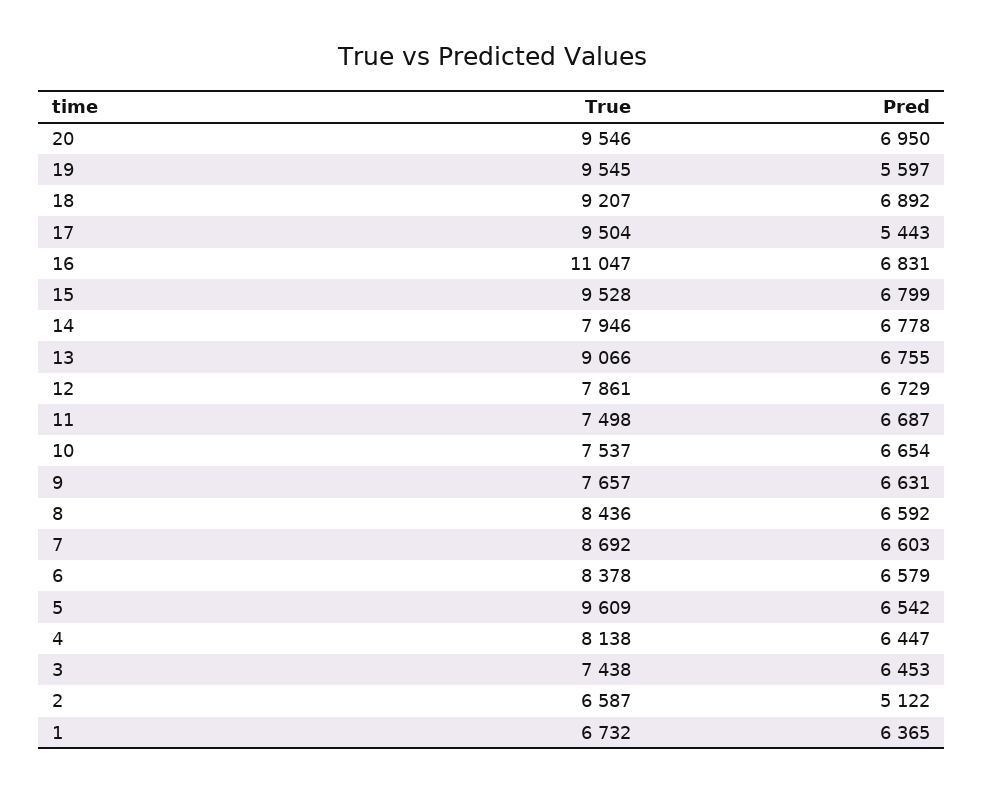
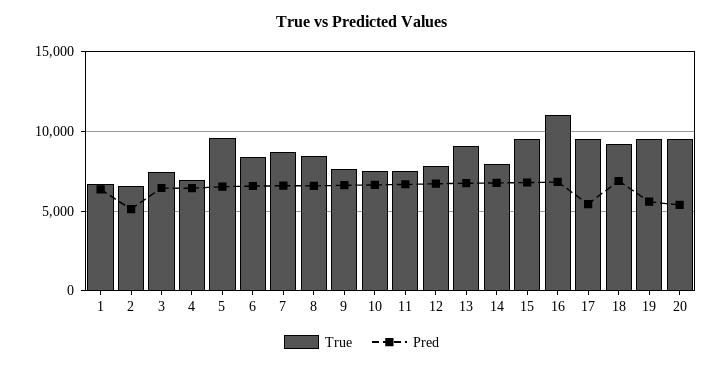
  {
    "True": {
      "20": 9546,
      "19": 9545,
      "18": 9207,
      "17": 9504,
      "16": 11047,
      "15": 9528,
      "14": 7946,
      "13": 9066,
      "12": 7861,
      "11": 7498,
      "10": 7537,
      "9": 7657,
      "8": 8436,
      "7": 8692,
      "6": 8378,
      "5": 9609,
-     "4": 8138,
+     "4": 7000,
      "3": 7438,
      "2": 6587,
      "1": 6732
    },
    "Pred": {
-     "20": 6950,
+     "20": 5500,
      "19": 5597,
      "18": 6892,
      "17": 5443,
      "16": 6831,
      "15": 6799,
      "14": 6778,
      "13": 6755,
      "12": 6729,
      "11": 6687,
      "10": 6654,
      "9": 6631,
      "8": 6592,
      "7": 6603,
      "6": 6579,
      "5": 6542,
      "4": 6447,
      "3": 6453,
      "2": 5122,
      "1": 6365
    }
  }

